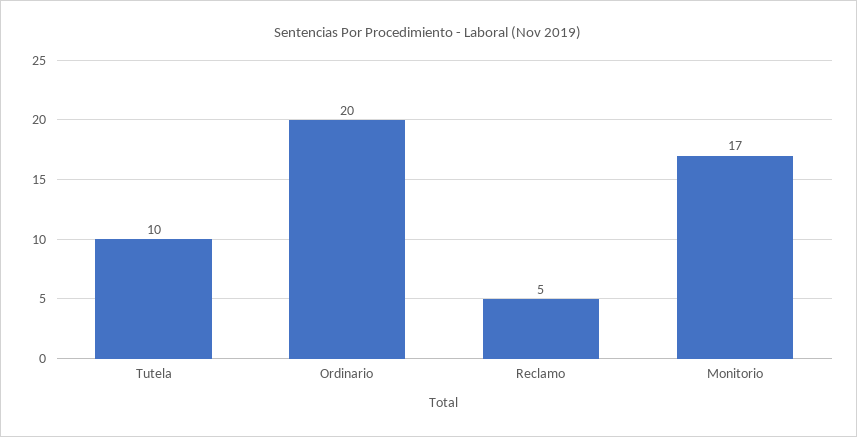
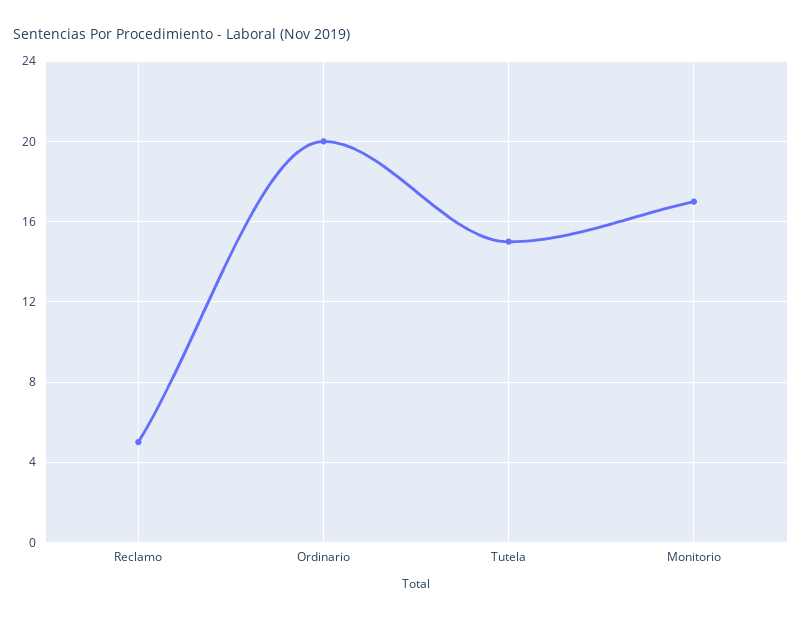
  {
-   "Tutela": 10,
+   "Tutela": 15,
    "Ordinario": 20,
    "Reclamo": 5,
    "Monitorio": 17
  }

